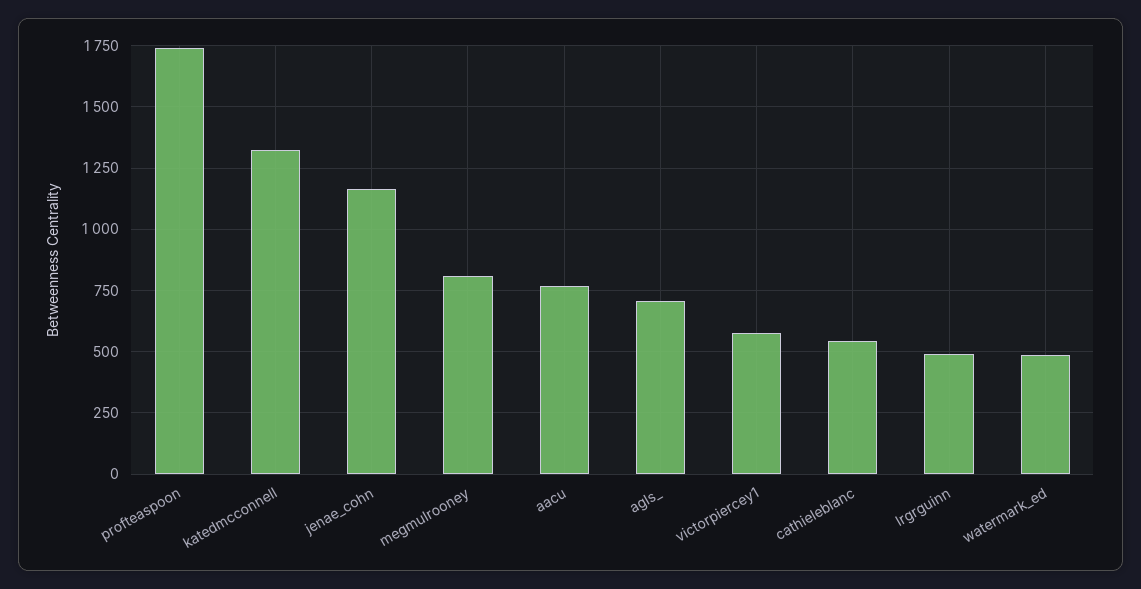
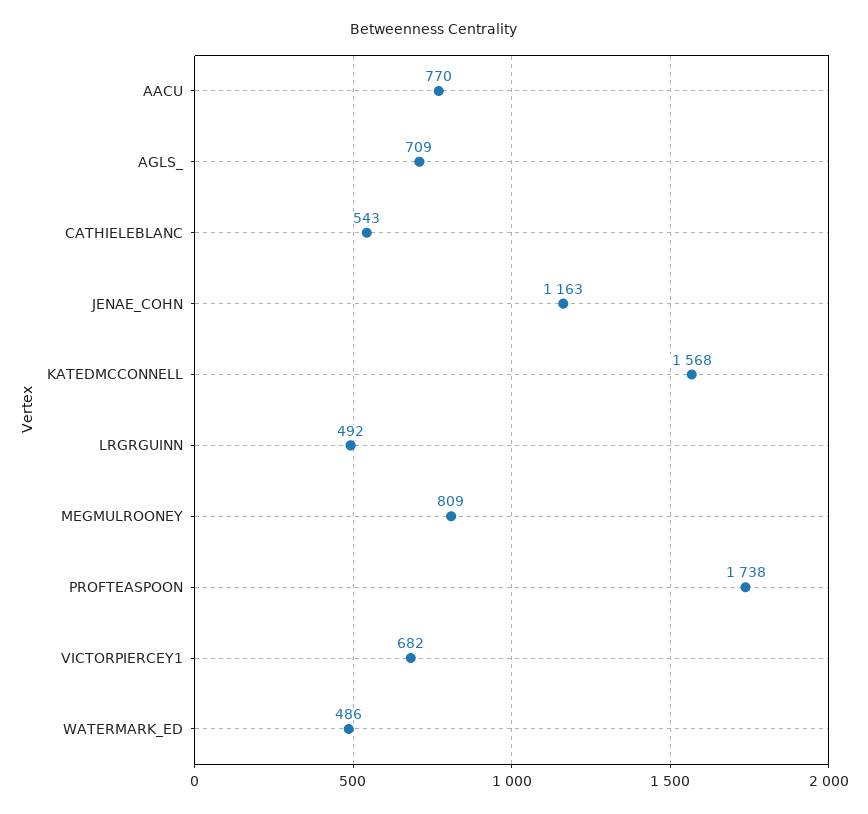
  {
    "profteaspoon": 1738,
-   "katedmcconnell": 1325,
+   "katedmcconnell": 1568,
    "jenae_cohn": 1163,
    "megmulrooney": 809,
    "aacu": 770,
    "agls_": 709,
-   "victorpiercey1": 575,
+   "victorpiercey1": 682,
    "cathieleblanc": 543,
    "lrgrguinn": 492,
    "watermark_ed": 486
  }

